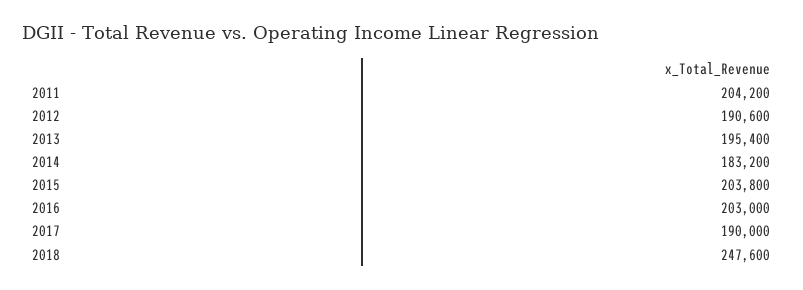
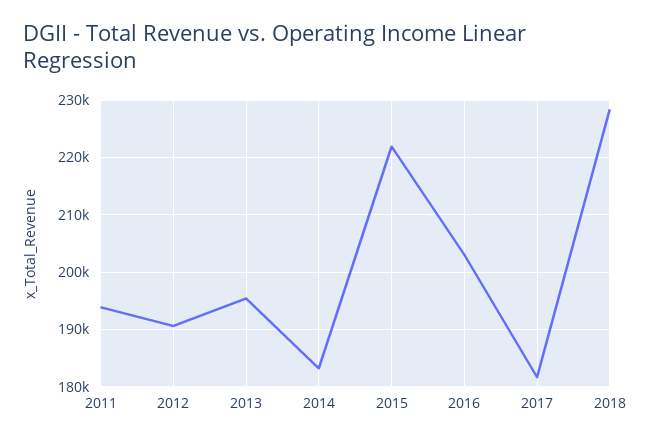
  {
-   "2011": 204200,
+   "2011": 194000,
    "2012": 190600,
    "2013": 195400,
    "2014": 183200,
-   "2015": 203800,
+   "2015": 222000,
    "2016": 203000,
-   "2017": 190000,
+   "2017": 182000,
-   "2018": 247600
+   "2018": 228000
  }

